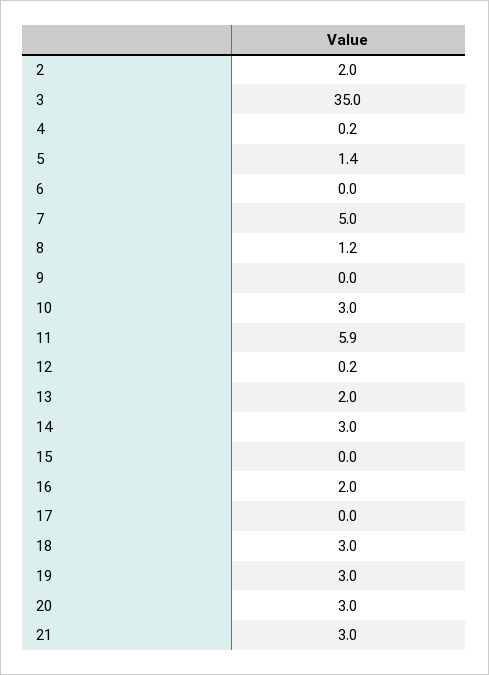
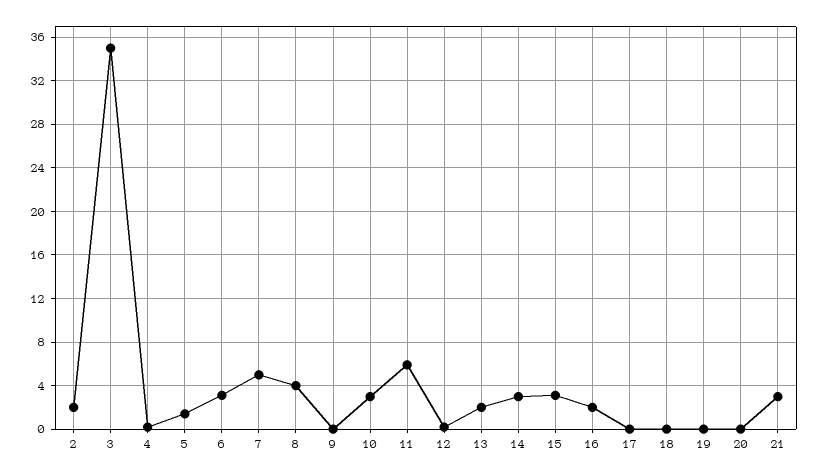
  {
    "2": 2,
    "3": 35,
    "4": 0.2,
    "5": 1.4,
-   "6": 0,
+   "6": 3,
    "7": 5,
-   "8": 1.2,
+   "8": 4,
    "9": 0,
    "10": 3,
    "11": 5.9,
    "12": 0.2,
    "13": 2,
    "14": 3,
-   "15": 0,
+   "15": 3,
    "16": 2,
    "17": 0,
-   "18": 3,
+   "18": 0,
-   "19": 3,
+   "19": 0,
-   "20": 3,
+   "20": 0,
    "21": 3
  }

